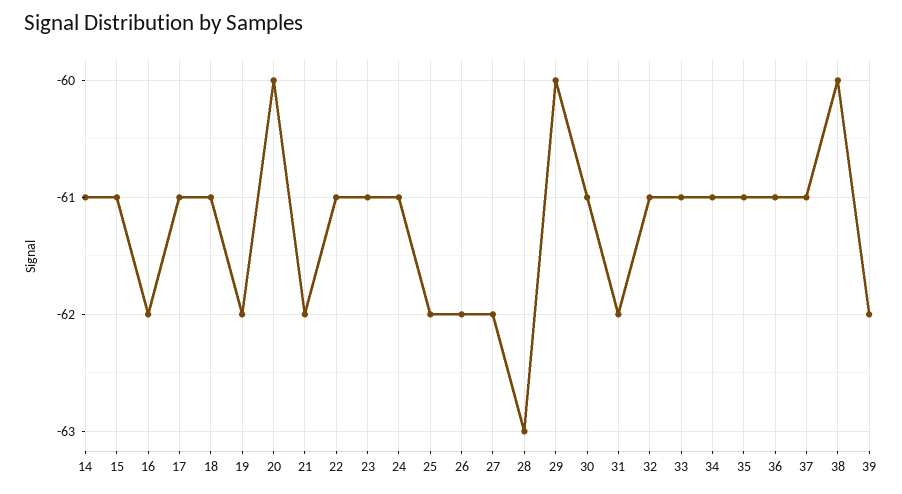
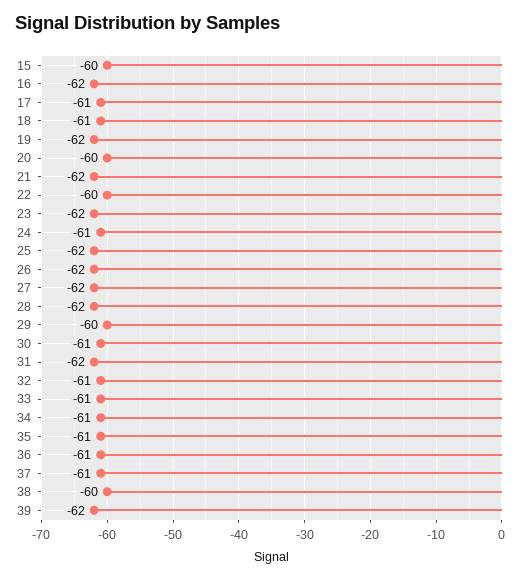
  {
-   "14": -61,
-   "15": -61,
+   "15": -60,
    "16": -62,
    "17": -61,
    "18": -61,
    "19": -62,
    "20": -60,
    "21": -62,
-   "22": -61,
+   "22": -60,
-   "23": -61,
+   "23": -62,
    "24": -61,
    "25": -62,
    "26": -62,
    "27": -62,
-   "28": -63,
+   "28": -62,
    "29": -60,
    "30": -61,
    "31": -62,
    "32": -61,
    "33": -61,
    "34": -61,
    "35": -61,
    "36": -61,
    "37": -61,
    "38": -60,
    "39": -62
  }

